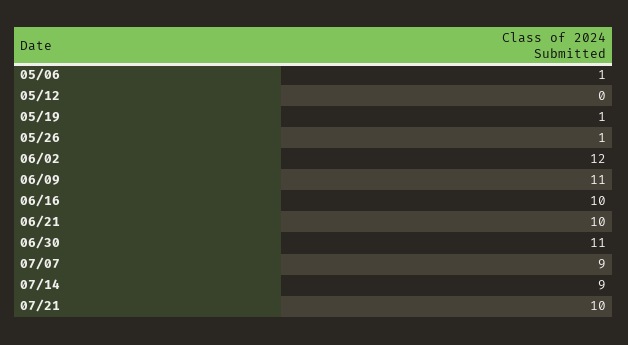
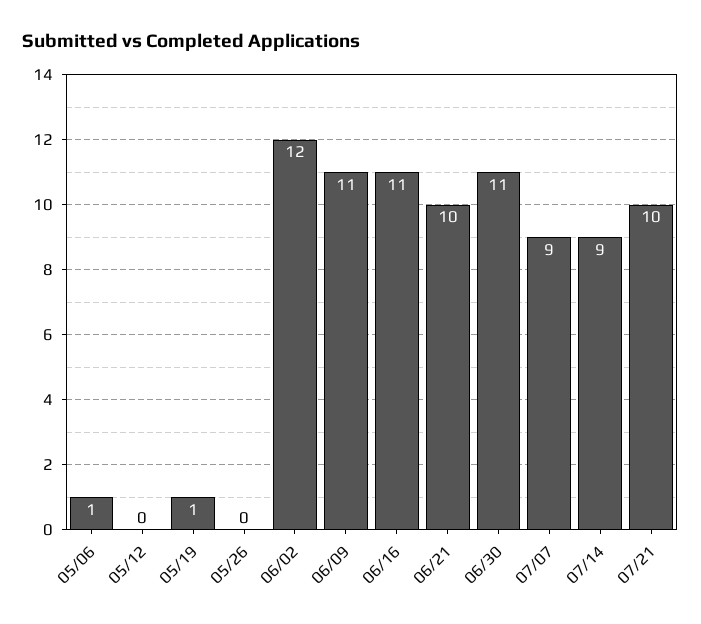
  {
    "05/06": 1,
    "05/12": 0,
    "05/19": 1,
-   "05/26": 1,
+   "05/26": 0,
    "06/02": 12,
    "06/09": 11,
-   "06/16": 10,
+   "06/16": 11,
    "06/21": 10,
    "06/30": 11,
    "07/07": 9,
    "07/14": 9,
    "07/21": 10
  }

